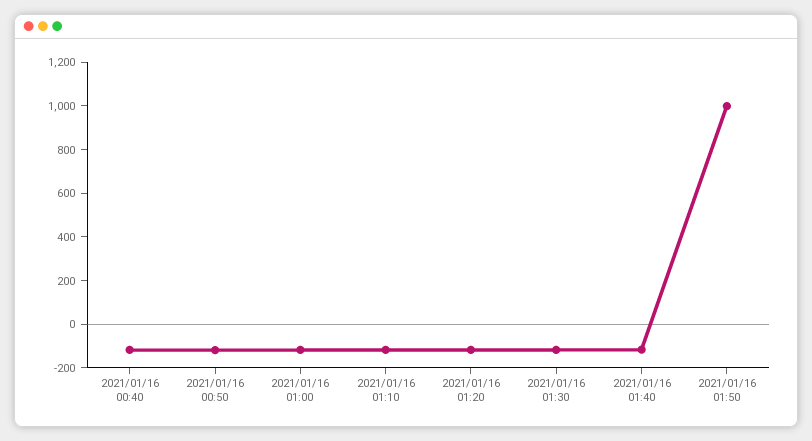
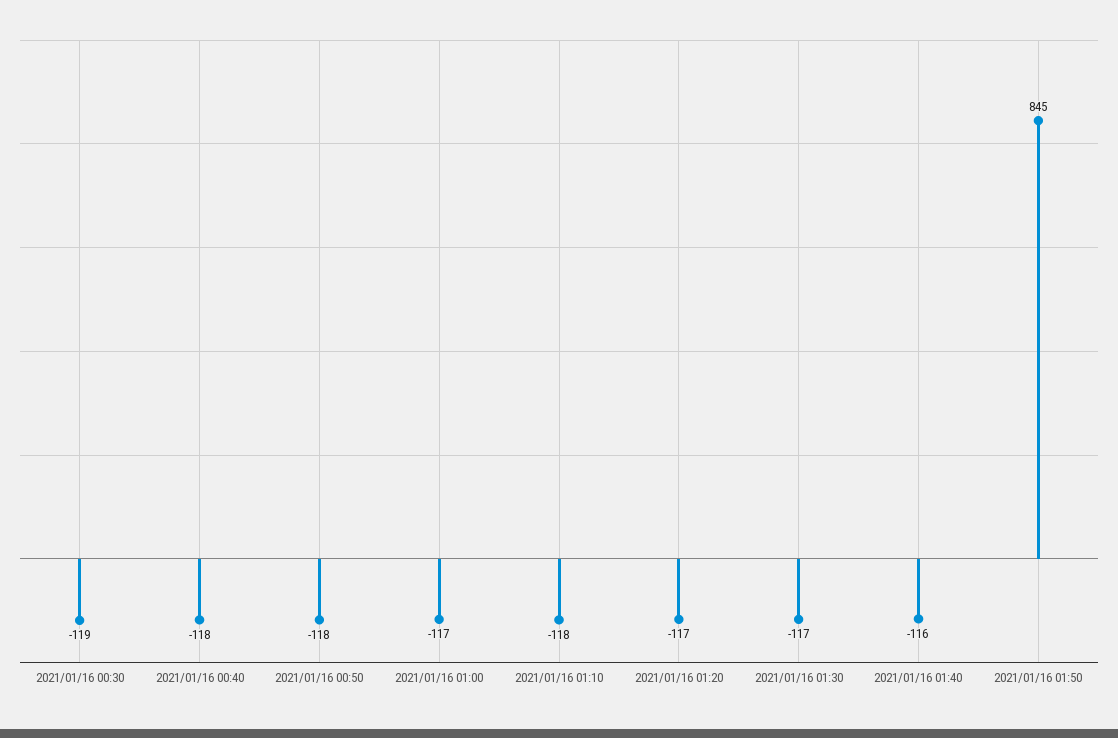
  {
    "2021/01/16 00:40": -118,
    "2021/01/16 00:50": -118,
    "2021/01/16 01:00": -117,
    "2021/01/16 01:10": -118,
    "2021/01/16 01:20": -117,
    "2021/01/16 01:30": -117,
    "2021/01/16 01:40": -116,
-   "2021/01/16 01:50": 1000
+   "2021/01/16 01:50": 845,
+   "2021/01/16 00:30": -119
  }

